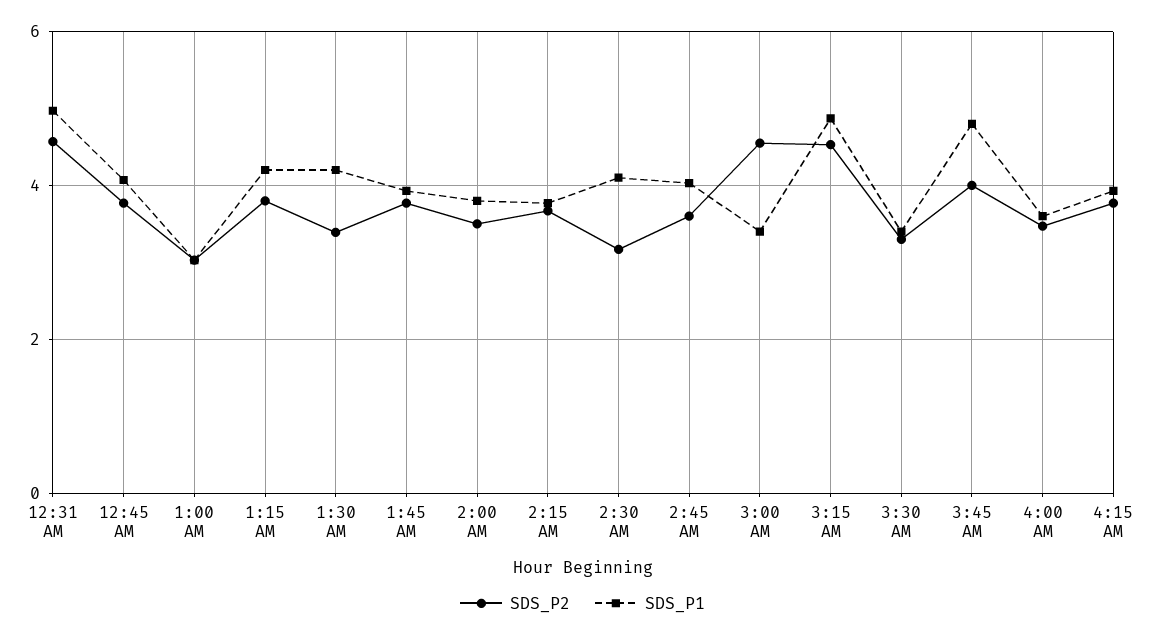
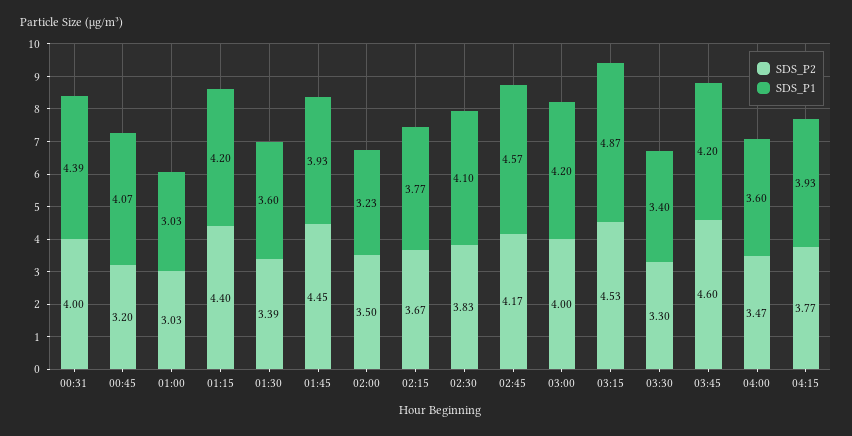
  {
    "SDS_P2": {
-     "12:31 AM": 4.6,
+     "12:31 AM": 4,
-     "12:45 AM": 3.8,
+     "12:45 AM": 3.2,
      "1:00 AM": 3.03,
-     "1:15 AM": 3.8,
+     "1:15 AM": 4.4,
      "1:30 AM": 3.39,
-     "1:45 AM": 3.8,
+     "1:45 AM": 4.45,
      "2:00 AM": 3.5,
      "2:15 AM": 3.67,
-     "2:30 AM": 3.2,
+     "2:30 AM": 3.83,
-     "2:45 AM": 3.6,
+     "2:45 AM": 4.17,
-     "3:00 AM": 4.6,
+     "3:00 AM": 4,
      "3:15 AM": 4.53,
      "3:30 AM": 3.3,
-     "3:45 AM": 4,
+     "3:45 AM": 4.6,
      "4:00 AM": 3.47,
      "4:15 AM": 3.77
    },
    "SDS_P1": {
-     "12:31 AM": 5,
+     "12:31 AM": 4.39,
      "12:45 AM": 4.07,
      "1:00 AM": 3.03,
      "1:15 AM": 4.2,
-     "1:30 AM": 4.2,
+     "1:30 AM": 3.6,
      "1:45 AM": 3.93,
-     "2:00 AM": 3.8,
+     "2:00 AM": 3.23,
      "2:15 AM": 3.77,
      "2:30 AM": 4.1,
-     "2:45 AM": 4,
+     "2:45 AM": 4.57,
-     "3:00 AM": 3.4,
+     "3:00 AM": 4.2,
      "3:15 AM": 4.87,
      "3:30 AM": 3.4,
-     "3:45 AM": 4.8,
+     "3:45 AM": 4.2,
      "4:00 AM": 3.6,
      "4:15 AM": 3.93
    }
  }

